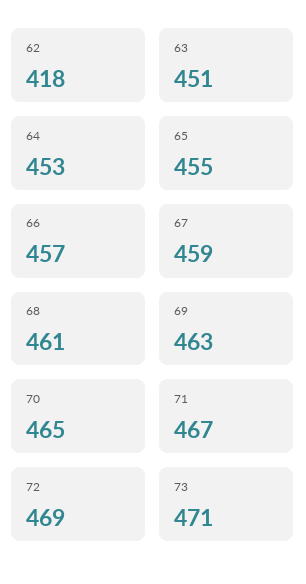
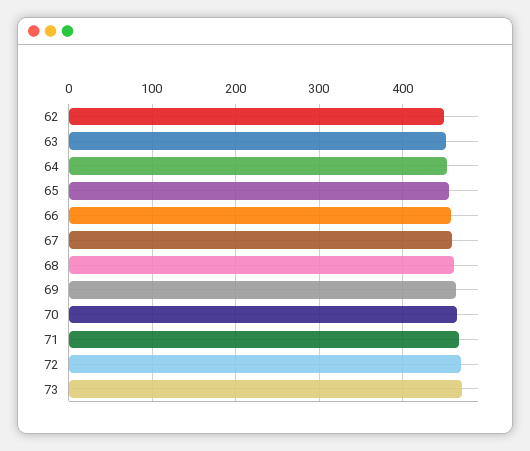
  {
-   "62": 418,
+   "62": 450,
    "63": 451,
    "64": 453,
    "65": 455,
    "66": 457,
    "67": 459,
    "68": 461,
    "69": 463,
    "70": 465,
    "71": 467,
    "72": 469,
    "73": 471
  }

